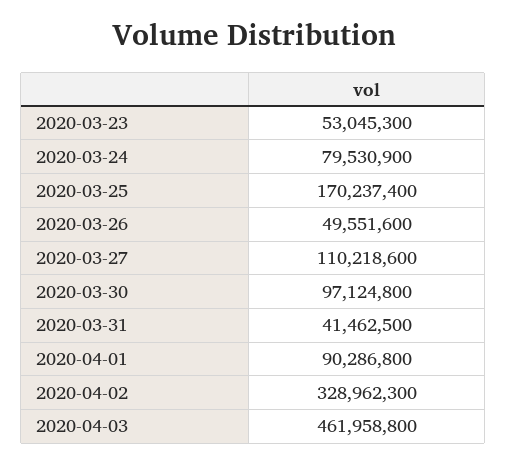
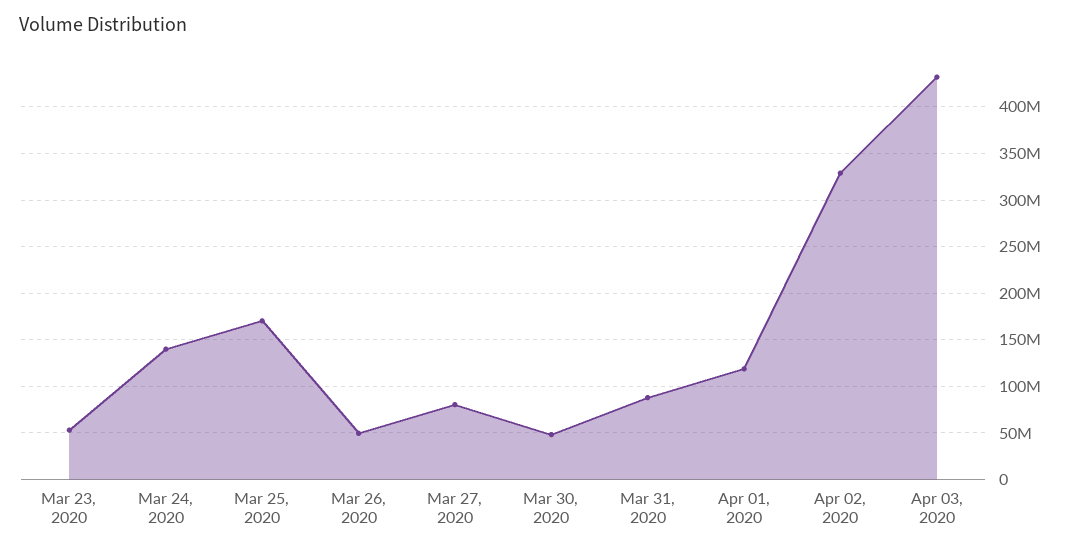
  {
    "2020-03-23": 53045300,
-   "2020-03-24": 79530900,
+   "2020-03-24": 140000000,
    "2020-03-25": 170237400,
    "2020-03-26": 49551600,
-   "2020-03-27": 110218600,
+   "2020-03-27": 80000000,
-   "2020-03-30": 97124800,
+   "2020-03-30": 50000000,
-   "2020-03-31": 41462500,
+   "2020-03-31": 90000000,
-   "2020-04-01": 90286800,
+   "2020-04-01": 120000000,
    "2020-04-02": 328962300,
-   "2020-04-03": 461958800
+   "2020-04-03": 430000000
  }

